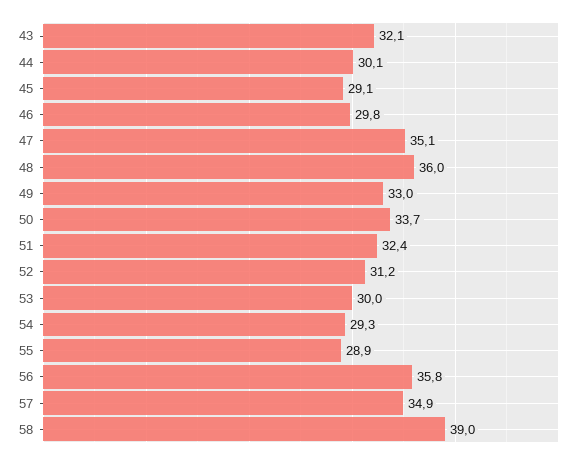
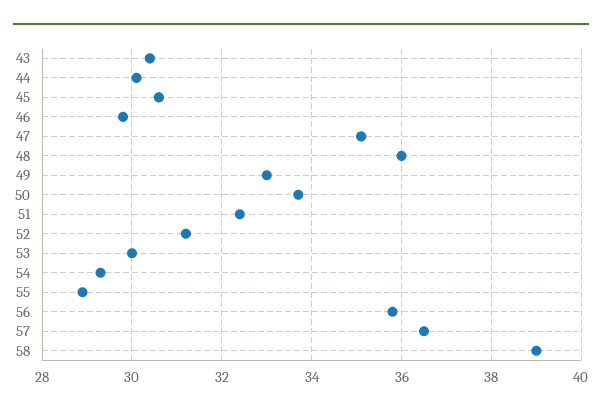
  {
-   "43": 32.1,
+   "43": 30.5,
    "44": 30.1,
-   "45": 29.1,
+   "45": 30.5,
    "46": 29.8,
    "47": 35.1,
    "48": 36,
    "49": 33,
    "50": 33.7,
    "51": 32.4,
    "52": 31.2,
    "53": 30,
    "54": 29.3,
    "55": 28.9,
    "56": 35.8,
-   "57": 34.9,
+   "57": 36.5,
    "58": 39
  }

